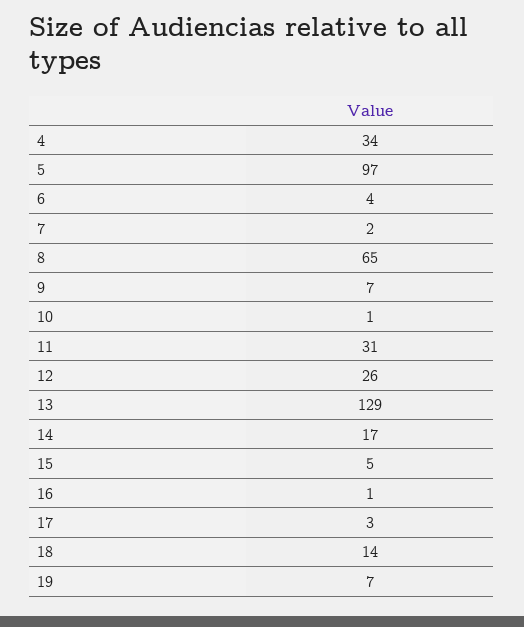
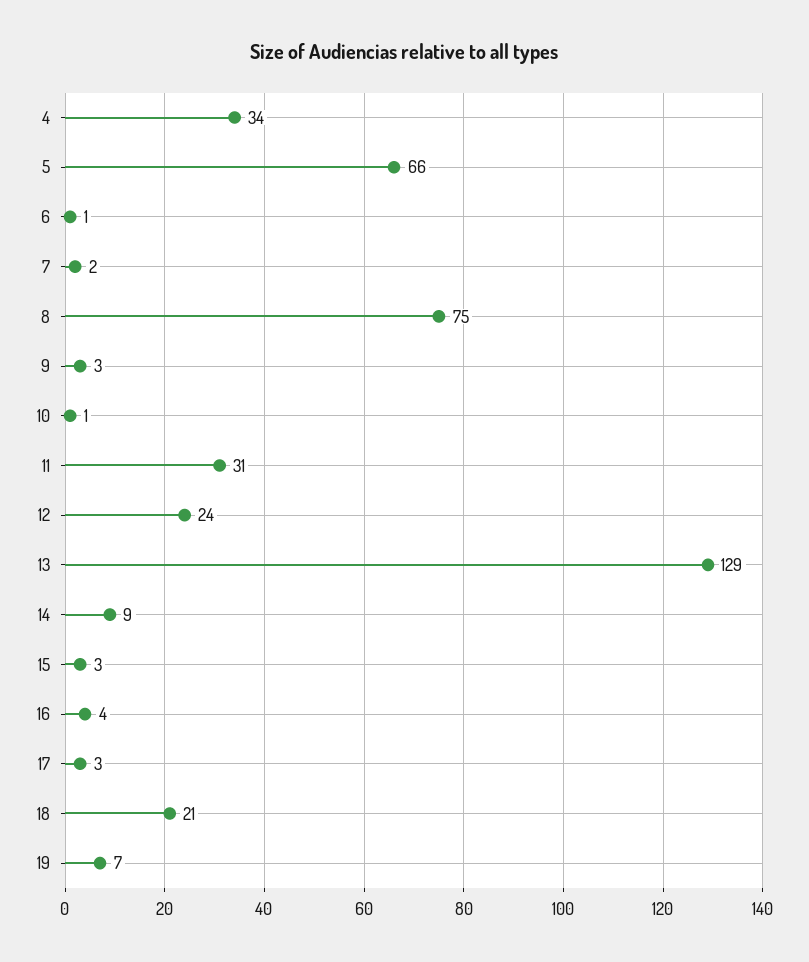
  {
    "4": 34,
-   "5": 97,
+   "5": 66,
-   "6": 4,
+   "6": 1,
    "7": 2,
-   "8": 65,
+   "8": 75,
-   "9": 7,
+   "9": 3,
    "10": 1,
    "11": 31,
-   "12": 26,
+   "12": 24,
    "13": 129,
-   "14": 17,
+   "14": 9,
-   "15": 5,
+   "15": 3,
-   "16": 1,
+   "16": 4,
    "17": 3,
-   "18": 14,
+   "18": 21,
    "19": 7
  }

